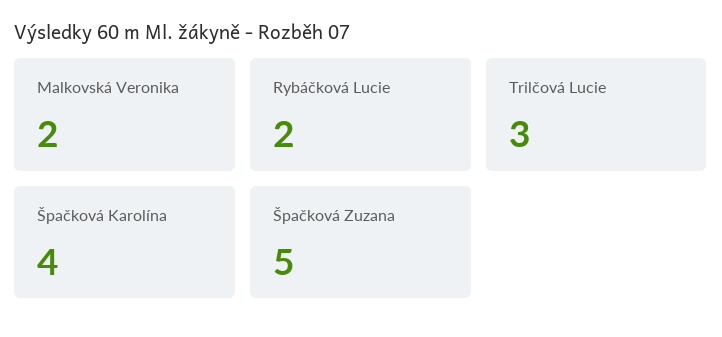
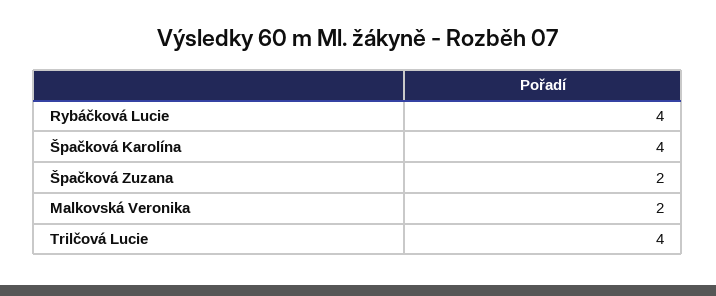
  {
    "Malkovská Veronika": 2,
-   "Rybáčková Lucie": 2,
+   "Rybáčková Lucie": 4,
-   "Trilčová Lucie": 3,
+   "Trilčová Lucie": 4,
    "Špačková Karolína": 4,
-   "Špačková Zuzana": 5
+   "Špačková Zuzana": 2
  }

